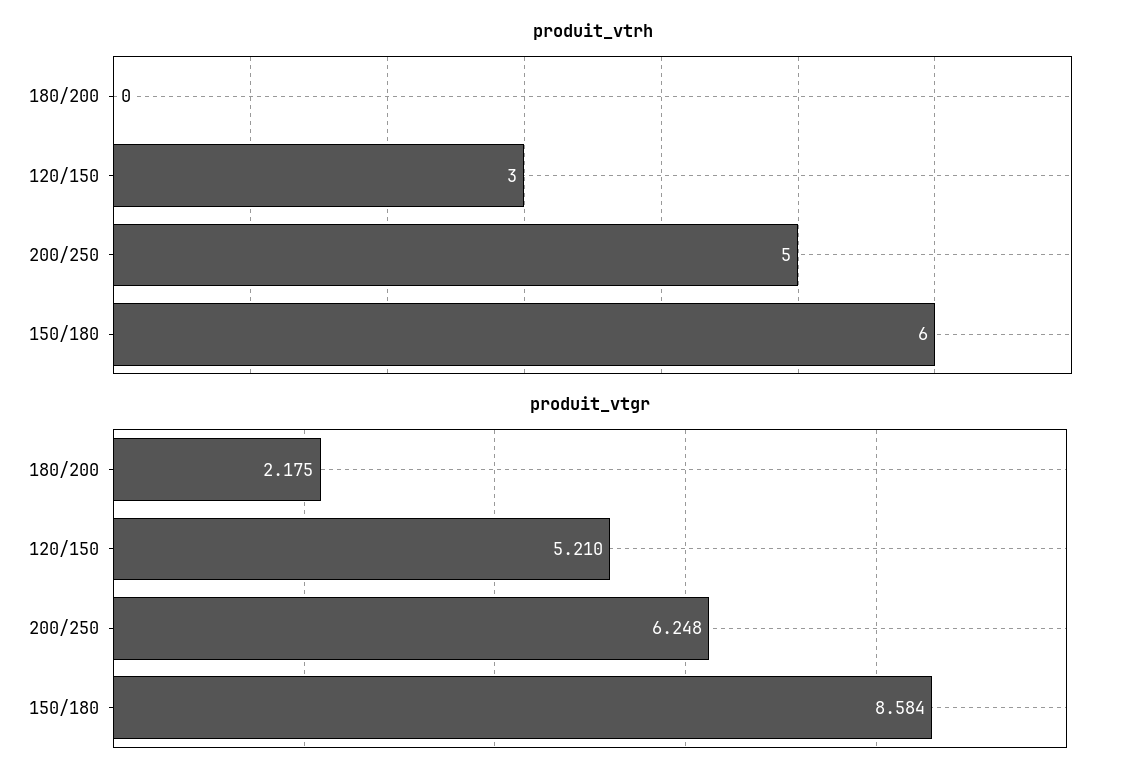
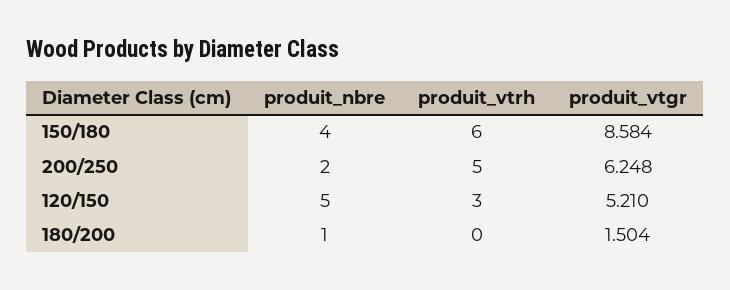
  {
    "produit_vtrh": {
      "180/200": 0,
      "120/150": 3,
      "200/250": 5,
      "150/180": 6
    },
    "produit_vtgr": {
-     "180/200": 2.175,
+     "180/200": 1.504,
      "120/150": 5.21,
      "200/250": 6.248,
      "150/180": 8.584
-   }
+   },
+   "produit_nbre": {
+     "150/180": 4,
+     "200/250": 2,
+     "120/150": 5,
+     "180/200": 1
+   }
  }

